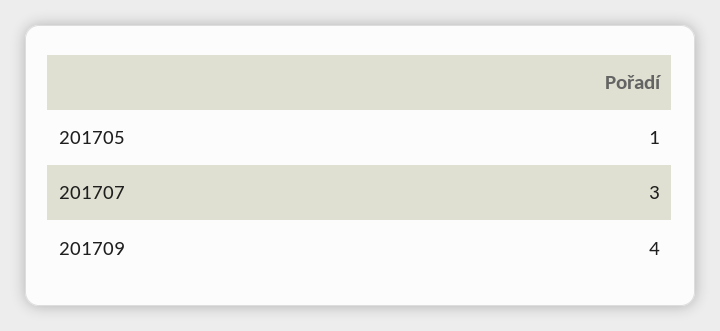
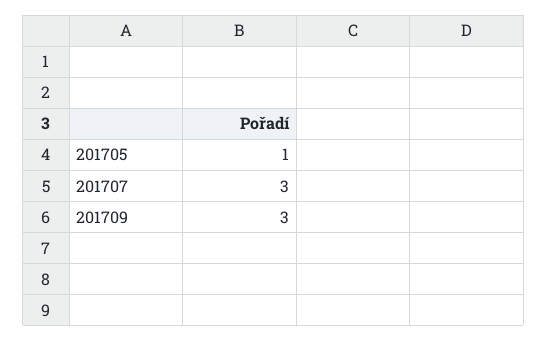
  {
    "201705": 1,
    "201707": 3,
-   "201709": 4
+   "201709": 3
  }

